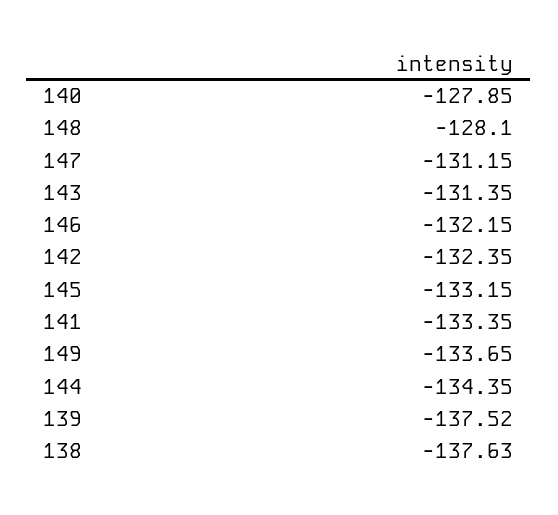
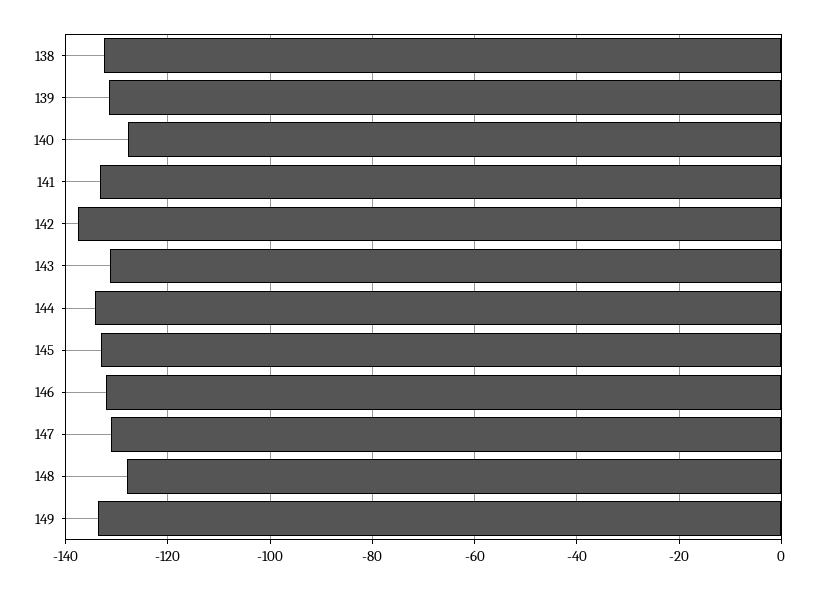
  {
    "140": -127.85,
    "148": -128.1,
    "147": -131.15,
    "143": -131.35,
    "146": -132.15,
-   "142": -132.35,
+   "142": -138,
    "145": -133.15,
    "141": -133.35,
    "149": -133.65,
    "144": -134.35,
-   "139": -137.52,
+   "139": -132,
-   "138": -137.63
+   "138": -132
  }

